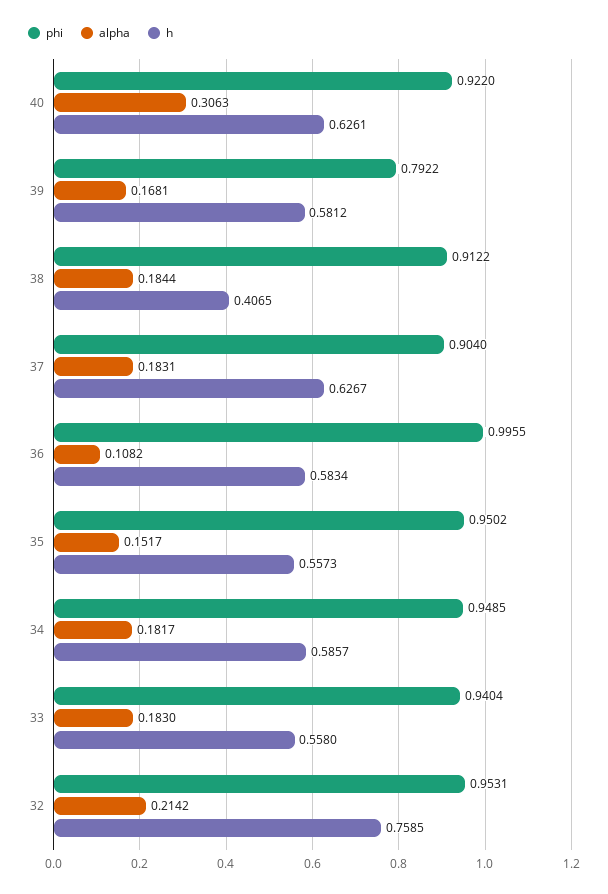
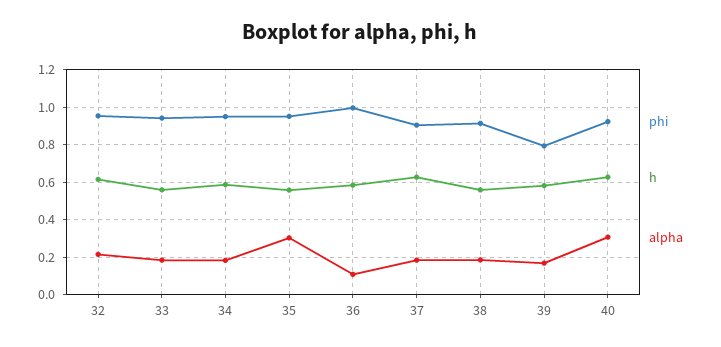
  {
    "phi": {
      "40": 0.922,
      "39": 0.7922,
      "38": 0.9122,
      "37": 0.904,
      "36": 0.9955,
      "35": 0.9502,
      "34": 0.9485,
      "33": 0.9404,
      "32": 0.9531
    },
    "alpha": {
      "40": 0.3063,
      "39": 0.1681,
      "38": 0.1844,
      "37": 0.1831,
      "36": 0.1082,
-     "35": 0.1517,
+     "35": 0.3,
      "34": 0.1817,
      "33": 0.183,
      "32": 0.2142
    },
    "h": {
      "40": 0.6261,
      "39": 0.5812,
-     "38": 0.4065,
+     "38": 0.55,
      "37": 0.6267,
      "36": 0.5834,
      "35": 0.5573,
      "34": 0.5857,
      "33": 0.558,
-     "32": 0.7585
+     "32": 0.6
    }
  }

